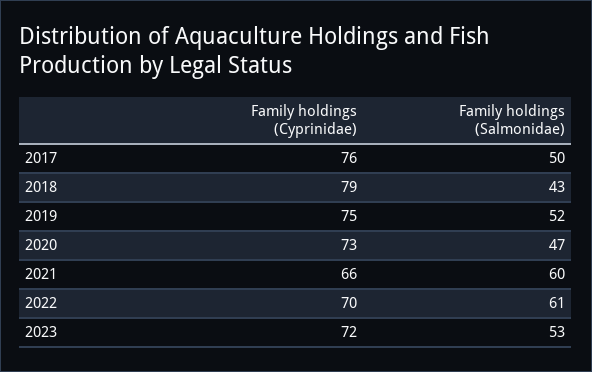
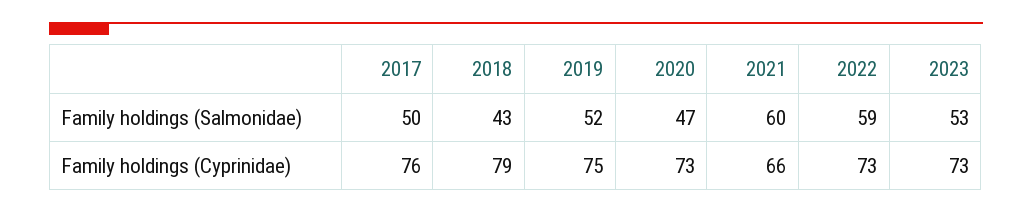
  {
    "Family holdings (Cyprinidae)": {
      "2017": 76,
      "2018": 79,
      "2019": 75,
      "2020": 73,
      "2021": 66,
-     "2022": 70,
+     "2022": 73,
-     "2023": 72
+     "2023": 73
    },
    "Family holdings (Salmonidae)": {
      "2017": 50,
      "2018": 43,
      "2019": 52,
      "2020": 47,
      "2021": 60,
-     "2022": 61,
+     "2022": 59,
      "2023": 53
    }
  }

